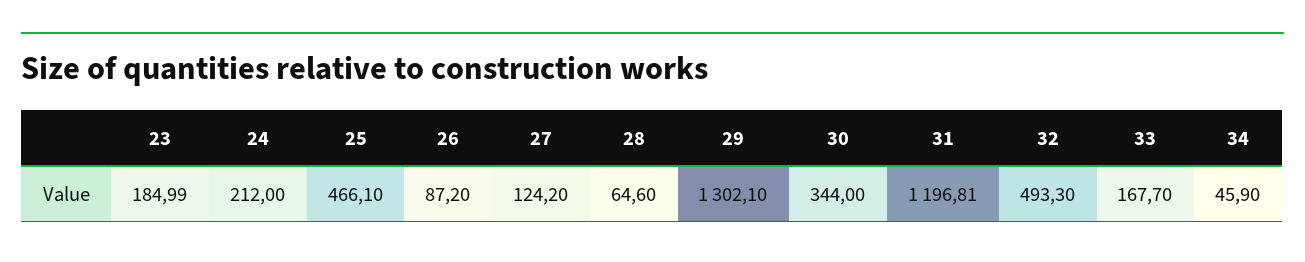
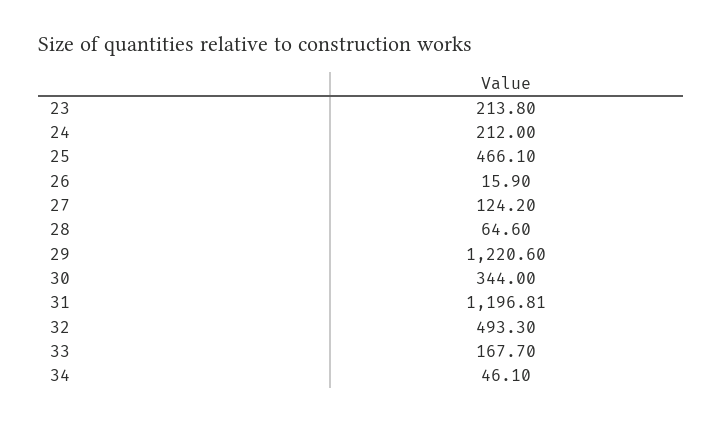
  {
-   "23": 184.99,
+   "23": 213.8,
    "24": 212,
    "25": 466.1,
-   "26": 87.2,
+   "26": 15.9,
    "27": 124.2,
    "28": 64.6,
-   "29": 1302.1,
+   "29": 1220.6,
    "30": 344,
    "31": 1196.81,
    "32": 493.3,
    "33": 167.7,
-   "34": 45.9
+   "34": 46.1
  }

